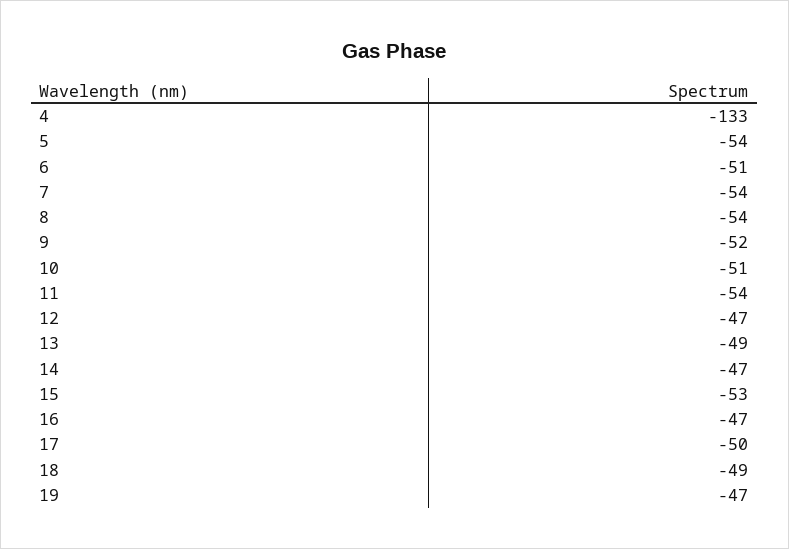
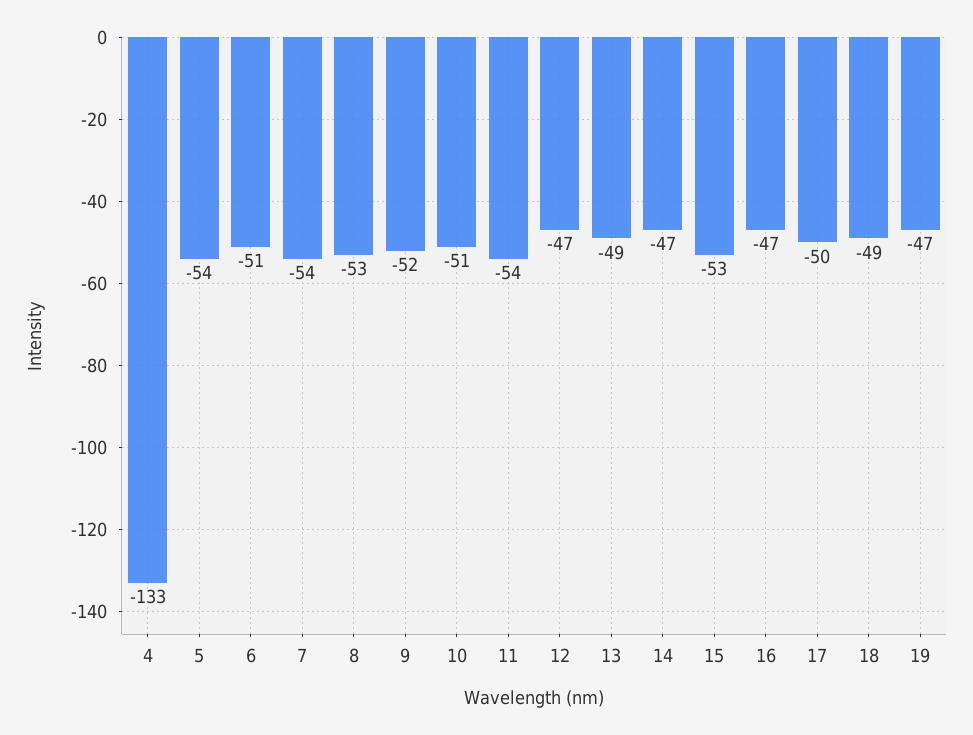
  {
    "4": -133,
    "5": -54,
    "6": -51,
    "7": -54,
-   "8": -54,
+   "8": -53,
    "9": -52,
    "10": -51,
    "11": -54,
    "12": -47,
    "13": -49,
    "14": -47,
    "15": -53,
    "16": -47,
    "17": -50,
    "18": -49,
    "19": -47
  }

